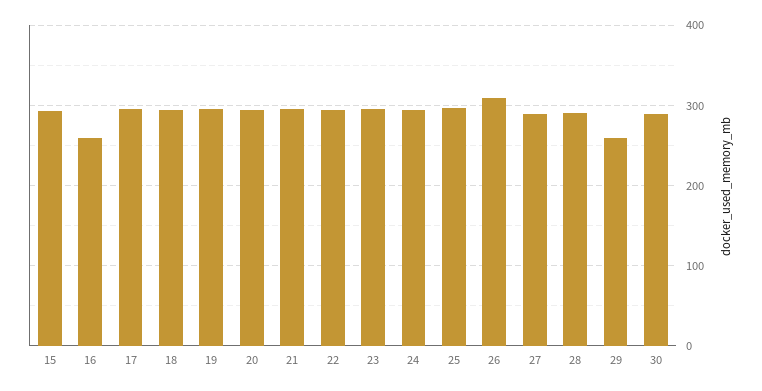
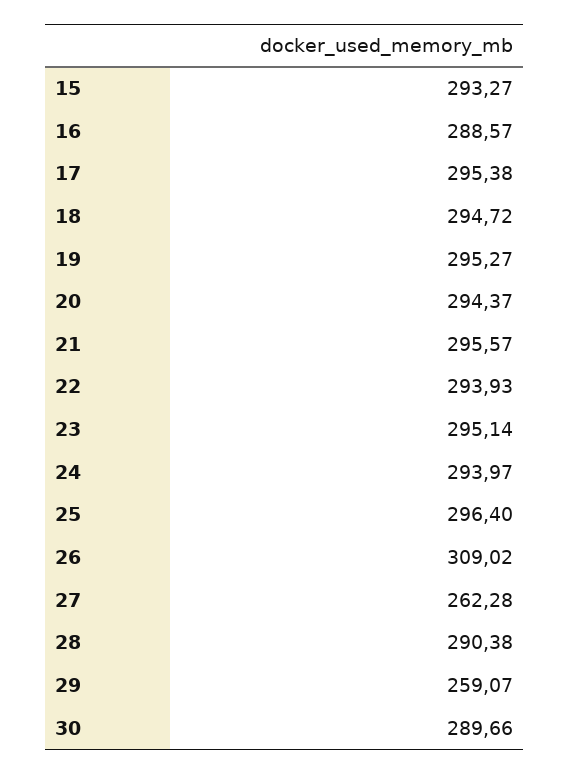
  {
    "15": 293.27,
-   "16": 260,
+   "16": 288.57,
    "17": 295.38,
    "18": 294.72,
    "19": 295.27,
    "20": 294.37,
    "21": 295.57,
    "22": 293.93,
    "23": 295.14,
    "24": 293.97,
    "25": 296.4,
    "26": 309.02,
-   "27": 290,
+   "27": 262.28,
    "28": 290.38,
    "29": 259.07,
    "30": 289.66
  }

